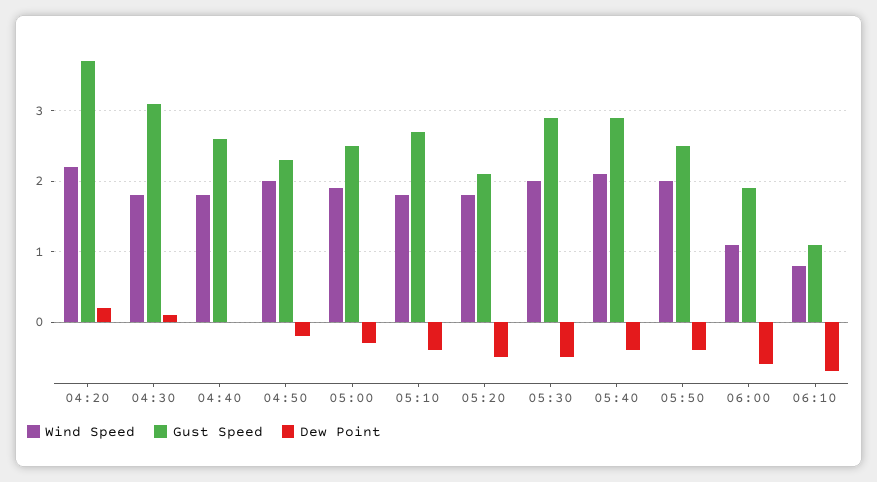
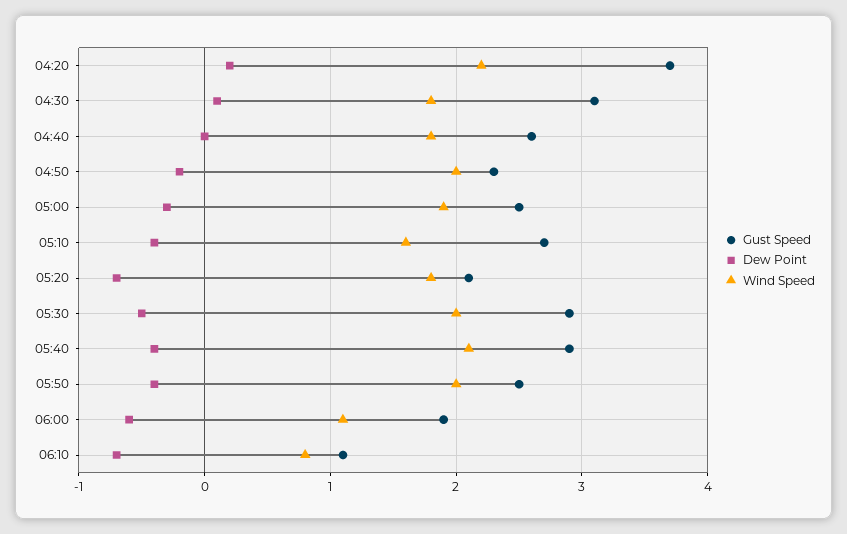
  {
    "Wind Speed": {
      "04:20": 2.2,
      "04:30": 1.8,
      "04:40": 1.8,
      "04:50": 2,
      "05:00": 1.9,
-     "05:10": 1.8,
+     "05:10": 1.6,
      "05:20": 1.8,
      "05:30": 2,
      "05:40": 2.1,
      "05:50": 2,
      "06:00": 1.1,
      "06:10": 0.8
    },
    "Gust Speed": {
      "04:20": 3.7,
      "04:30": 3.1,
      "04:40": 2.6,
      "04:50": 2.3,
      "05:00": 2.5,
      "05:10": 2.7,
      "05:20": 2.1,
      "05:30": 2.9,
      "05:40": 2.9,
      "05:50": 2.5,
      "06:00": 1.9,
      "06:10": 1.1
    },
    "Dew Point": {
      "04:20": 0.2,
      "04:30": 0.1,
      "04:40": 0,
      "04:50": -0.2,
      "05:00": -0.3,
      "05:10": -0.4,
-     "05:20": -0.5,
+     "05:20": -0.7,
      "05:30": -0.5,
      "05:40": -0.4,
      "05:50": -0.4,
      "06:00": -0.6,
      "06:10": -0.7
    }
  }

